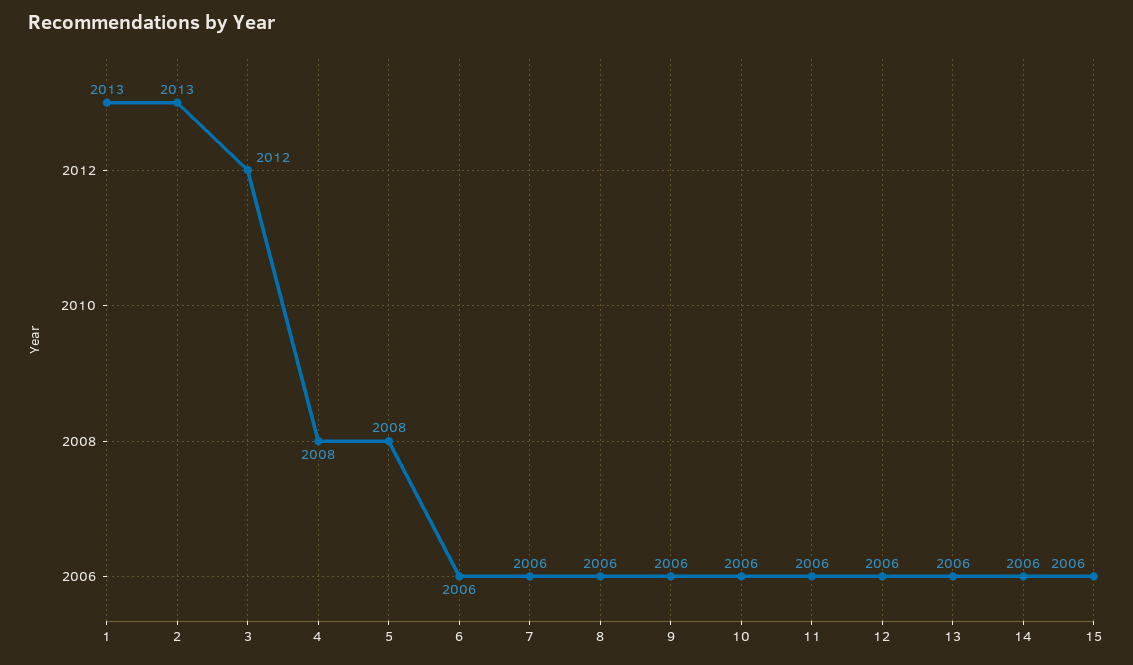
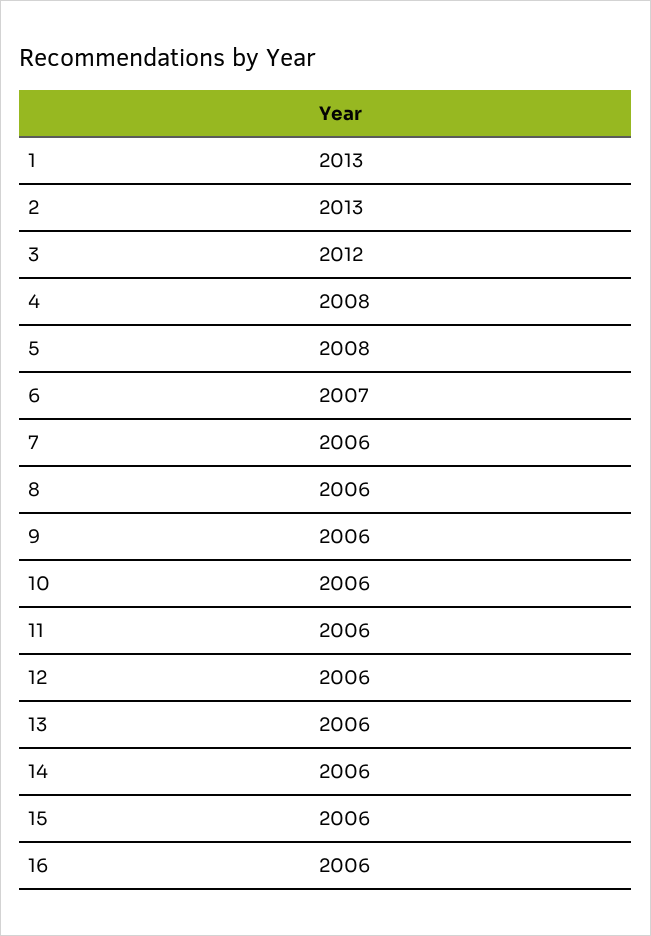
  {
    "1": 2013,
    "2": 2013,
    "3": 2012,
    "4": 2008,
    "5": 2008,
-   "6": 2006,
+   "6": 2007,
    "7": 2006,
    "8": 2006,
    "9": 2006,
    "10": 2006,
    "11": 2006,
    "12": 2006,
    "13": 2006,
    "14": 2006,
-   "15": 2006
+   "15": 2006,
+   "16": 2006
  }

